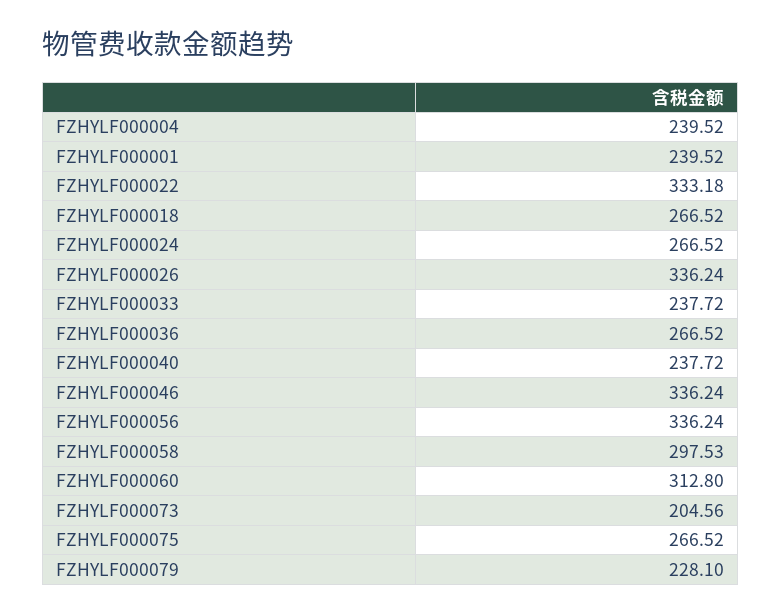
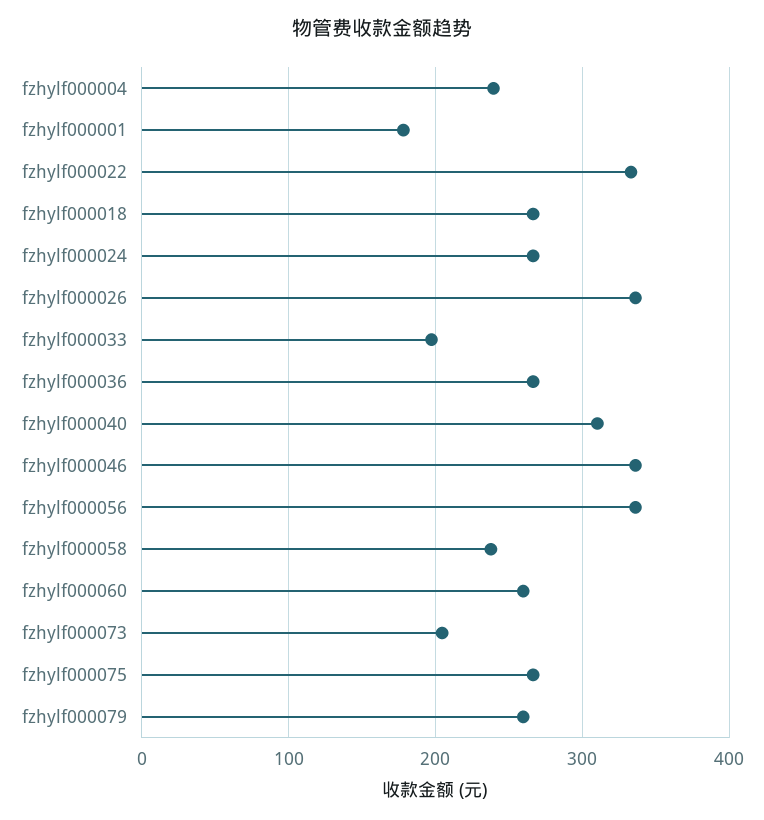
  {
    "FZHYLF000004": 239.52,
-   "FZHYLF000001": 239.52,
+   "FZHYLF000001": 180,
    "FZHYLF000022": 333.18,
    "FZHYLF000018": 266.52,
    "FZHYLF000024": 266.52,
    "FZHYLF000026": 336.24,
-   "FZHYLF000033": 237.72,
+   "FZHYLF000033": 200,
    "FZHYLF000036": 266.52,
-   "FZHYLF000040": 237.72,
+   "FZHYLF000040": 310,
    "FZHYLF000046": 336.24,
    "FZHYLF000056": 336.24,
-   "FZHYLF000058": 297.53,
+   "FZHYLF000058": 240,
-   "FZHYLF000060": 312.8,
+   "FZHYLF000060": 260,
    "FZHYLF000073": 204.56,
    "FZHYLF000075": 266.52,
-   "FZHYLF000079": 228.1
+   "FZHYLF000079": 260
  }

